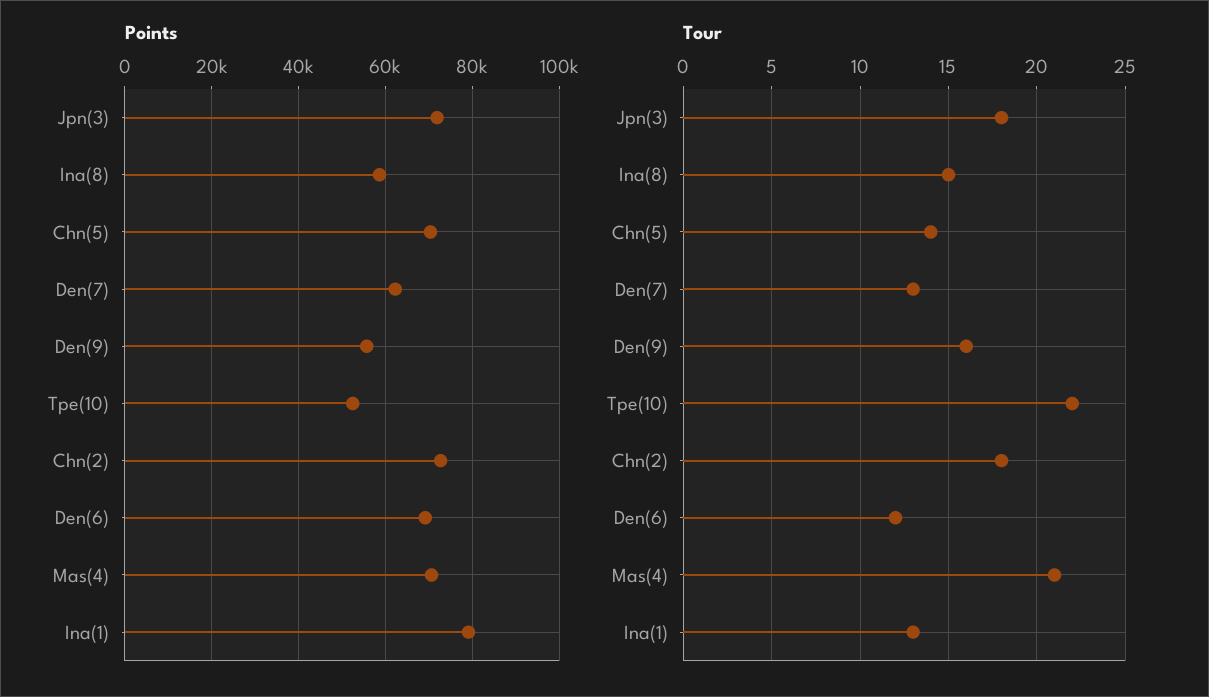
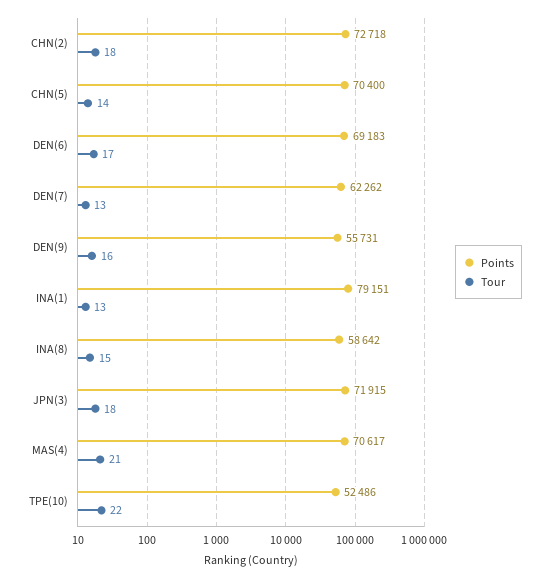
  {
    "Points": {
      "Jpn(3)": 71915,
      "Ina(8)": 58642,
      "Chn(5)": 70400,
      "Den(7)": 62262,
      "Den(9)": 55731,
      "Tpe(10)": 52486,
      "Chn(2)": 72718,
      "Den(6)": 69183,
      "Mas(4)": 70617,
      "Ina(1)": 79151
    },
    "Tour": {
      "Jpn(3)": 18,
      "Ina(8)": 15,
      "Chn(5)": 14,
      "Den(7)": 13,
      "Den(9)": 16,
      "Tpe(10)": 22,
      "Chn(2)": 18,
-     "Den(6)": 12,
+     "Den(6)": 17,
      "Mas(4)": 21,
      "Ina(1)": 13
    }
  }

